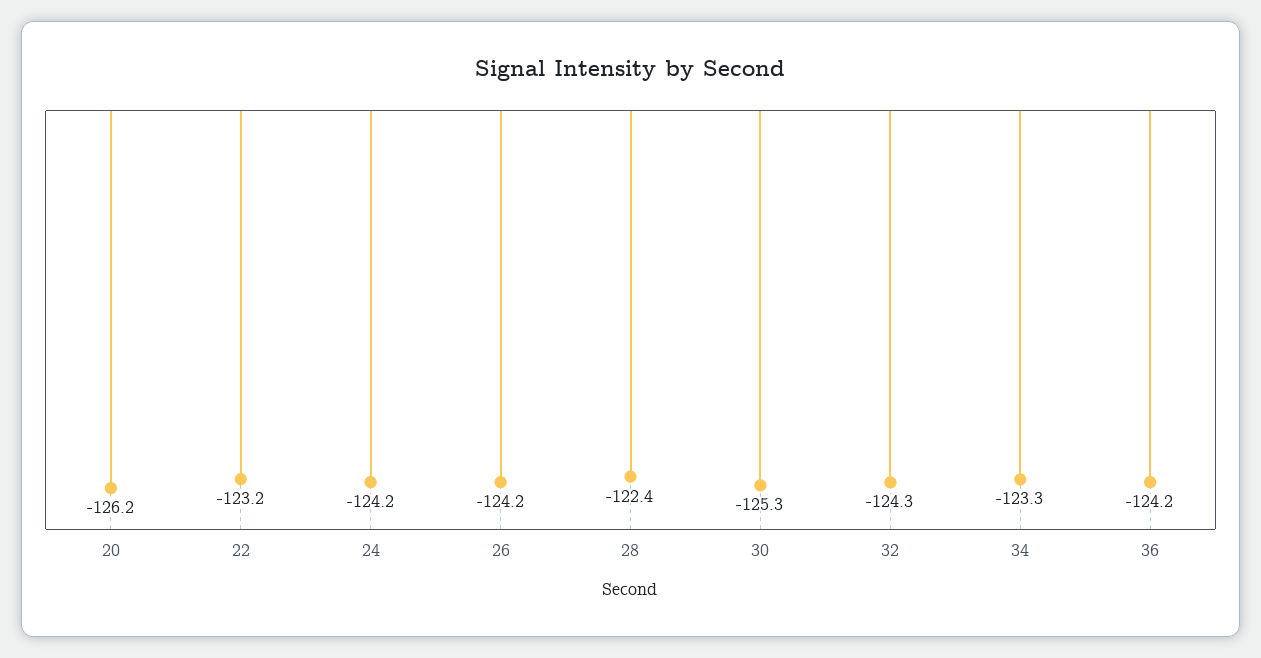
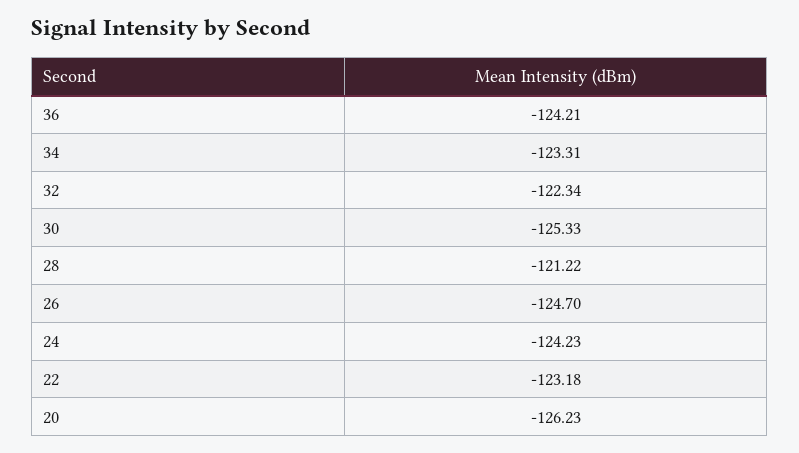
  {
    "20": -126.23,
    "22": -123.18,
    "24": -124.23,
-   "26": -124.2,
+   "26": -124.7,
-   "28": -122.4,
+   "28": -121.22,
    "30": -125.33,
-   "32": -124.3,
+   "32": -122.34,
    "34": -123.31,
    "36": -124.21
  }

